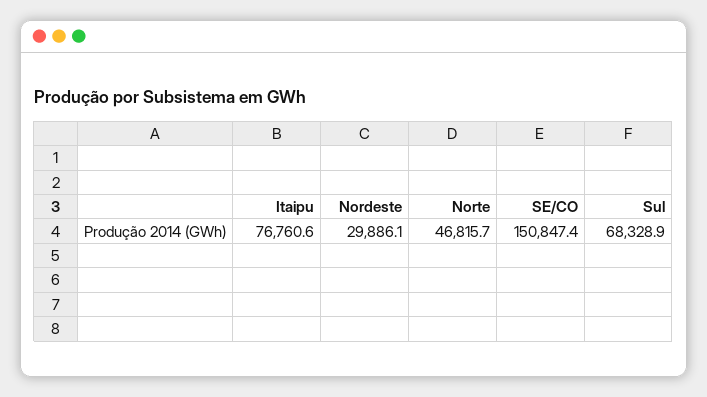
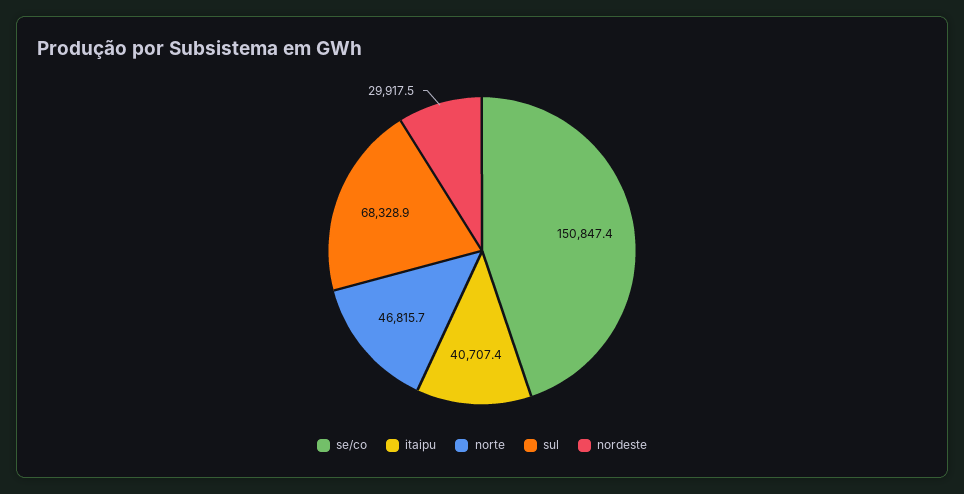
  {
-   "Itaipu": 76760.6,
+   "Itaipu": 40707.4,
-   "Nordeste": 29886.1,
+   "Nordeste": 29917.5,
    "Norte": 46815.7,
    "SE/CO": 150847.4,
    "Sul": 68328.9
  }

